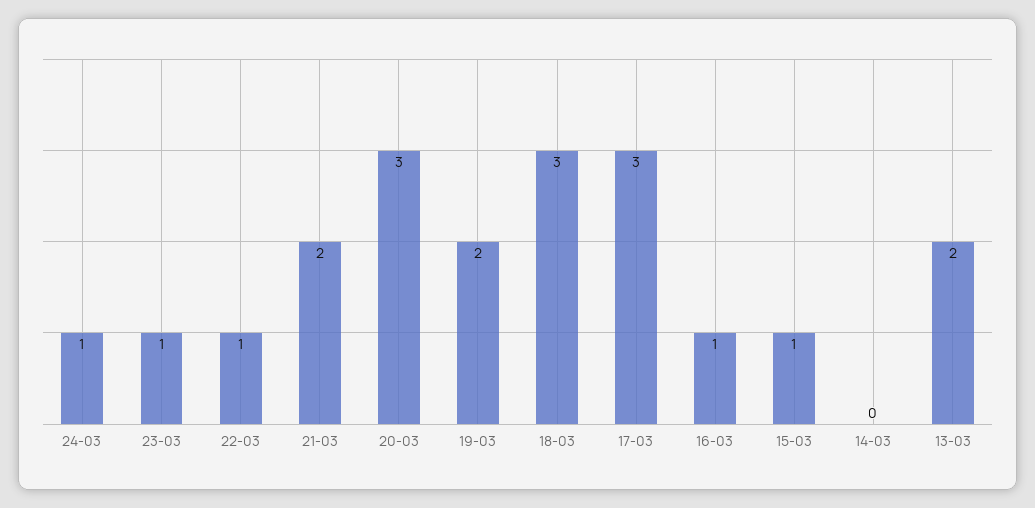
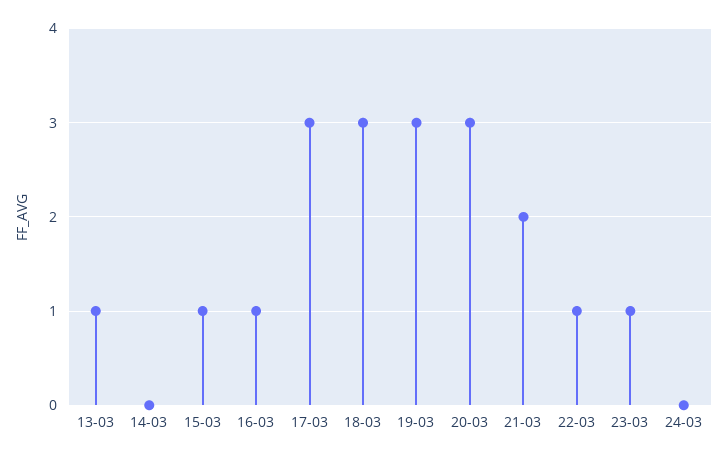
  {
-   "24-03": 1,
+   "24-03": 0,
    "23-03": 1,
    "22-03": 1,
    "21-03": 2,
    "20-03": 3,
-   "19-03": 2,
+   "19-03": 3,
    "18-03": 3,
    "17-03": 3,
    "16-03": 1,
    "15-03": 1,
    "14-03": 0,
-   "13-03": 2
+   "13-03": 1
  }

